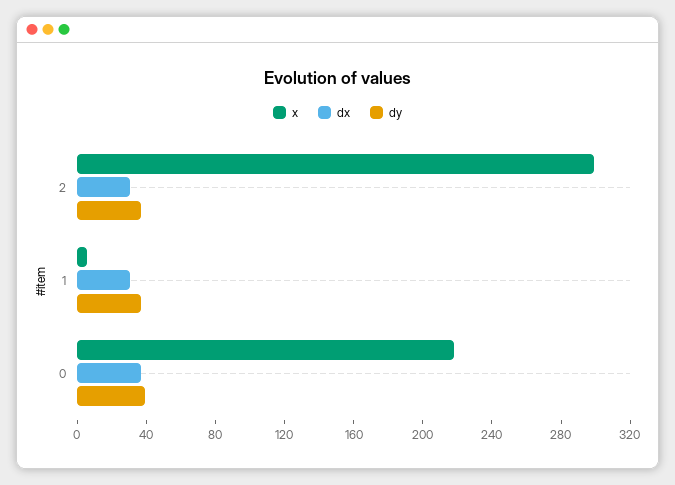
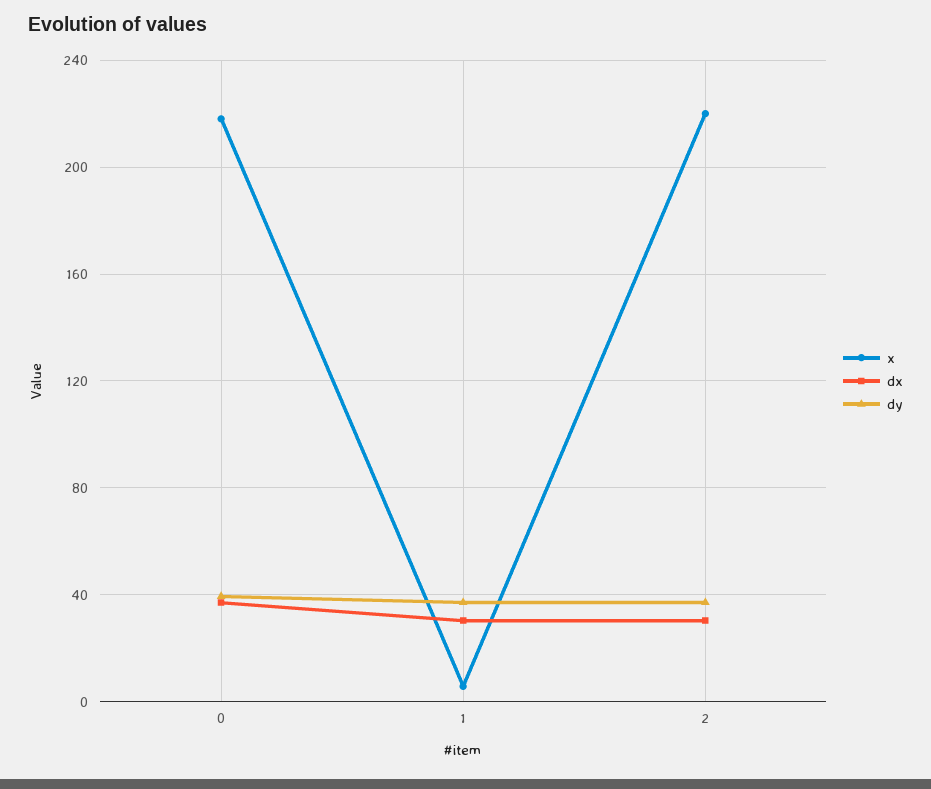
  {
    "x": {
-     "2": 300,
+     "2": 220,
      "1": 5,
      "0": 220
    },
    "dx": {
      "2": 30,
      "1": 30,
      "0": 35
    },
    "dy": {
      "2": 35,
      "1": 35,
      "0": 40
    }
  }

